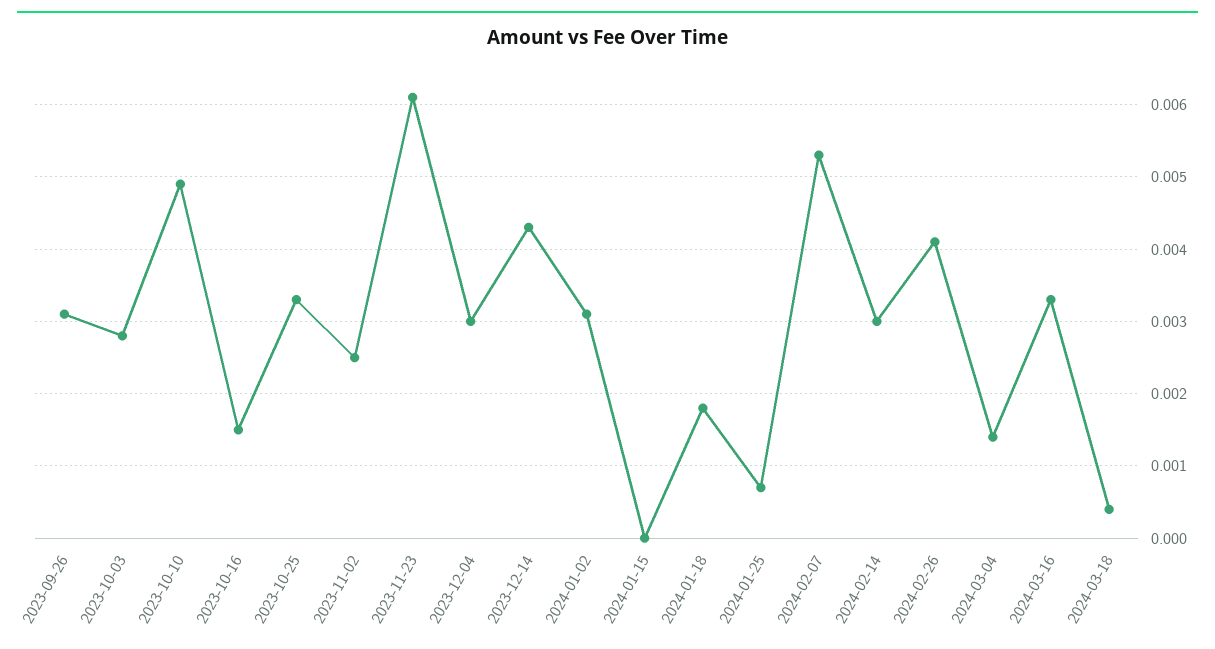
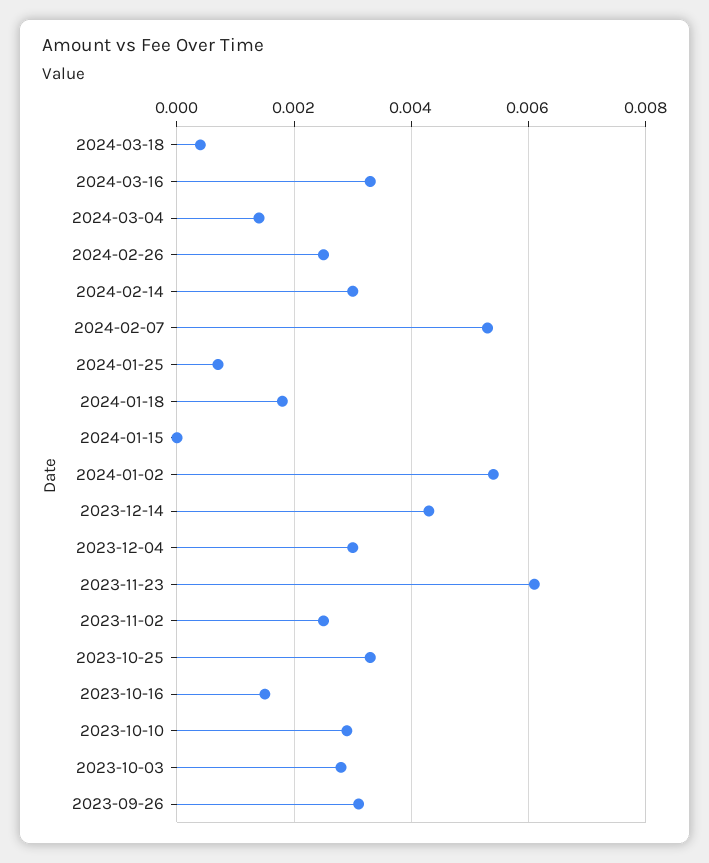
  {
    "2023-09-26": 0.0031,
    "2023-10-03": 0.0028,
-   "2023-10-10": 0.0049,
+   "2023-10-10": 0.003,
    "2023-10-16": 0.0015,
    "2023-10-25": 0.0033,
    "2023-11-02": 0.0025,
    "2023-11-23": 0.0061,
    "2023-12-04": 0.003,
    "2023-12-14": 0.0043,
-   "2024-01-02": 0.0031,
+   "2024-01-02": 0.0055,
    "2024-01-15": 0,
    "2024-01-18": 0.0018,
    "2024-01-25": 0.0007,
    "2024-02-07": 0.0053,
    "2024-02-14": 0.003,
-   "2024-02-26": 0.0041,
+   "2024-02-26": 0.0025,
    "2024-03-04": 0.0014,
    "2024-03-16": 0.0033,
    "2024-03-18": 0.0004
  }

